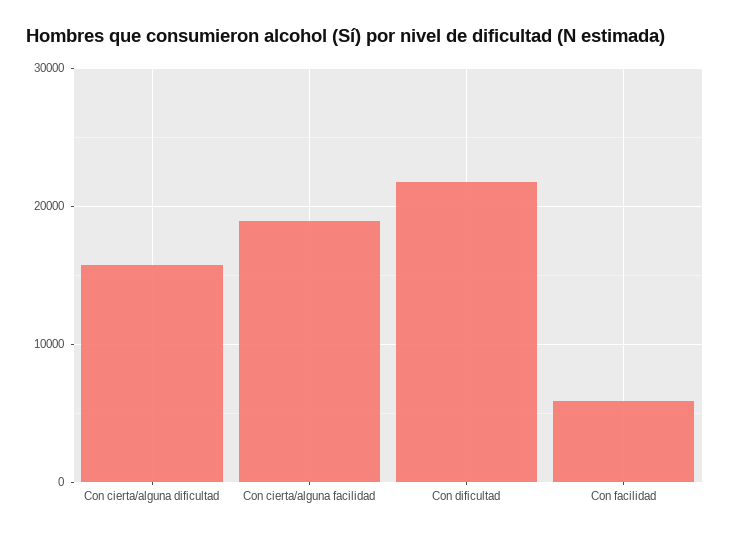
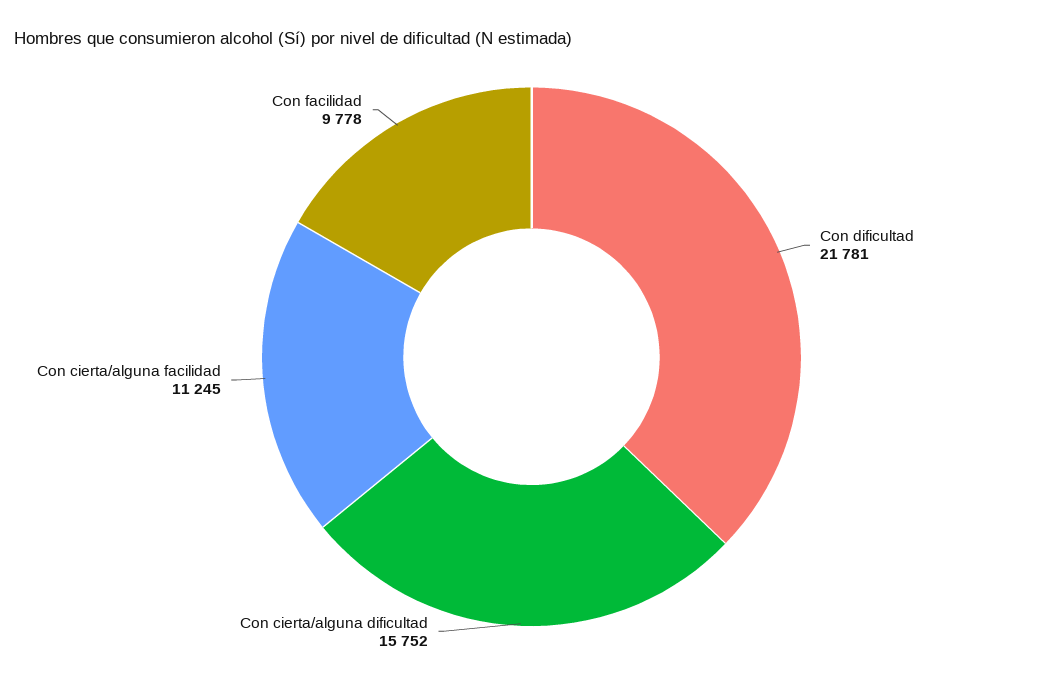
  {
    "Con cierta/alguna dificultad": 15752,
-   "Con cierta/alguna facilidad": 19000,
+   "Con cierta/alguna facilidad": 11245,
    "Con dificultad": 21781,
-   "Con facilidad": 6000
+   "Con facilidad": 9778
  }

